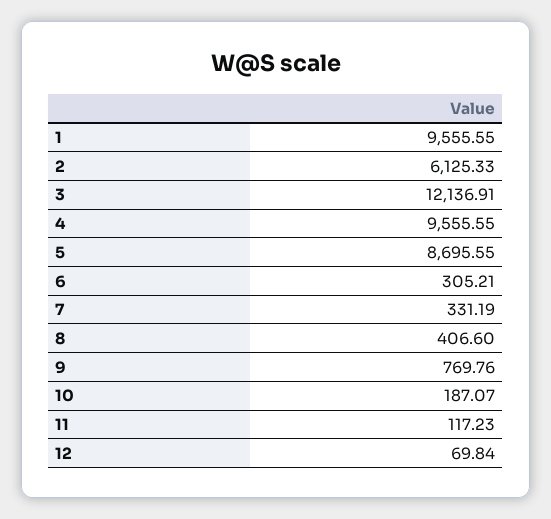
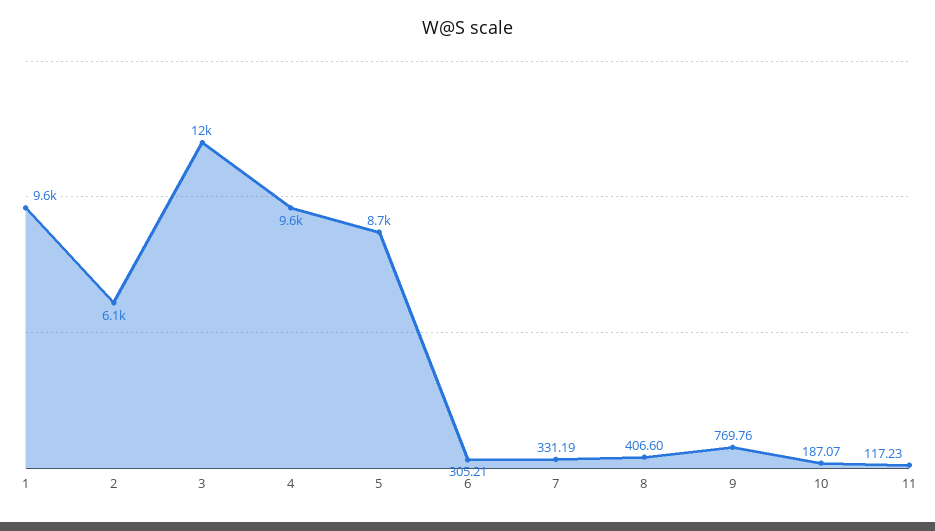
  {
    "1": 9555.55,
    "2": 6125.33,
    "3": 12136.91,
    "4": 9555.55,
    "5": 8695.55,
    "6": 305.21,
    "7": 331.19,
    "8": 406.6,
    "9": 769.76,
    "10": 187.07,
-   "11": 117.23,
+   "11": 117.23
-   "12": 69.84
  }

